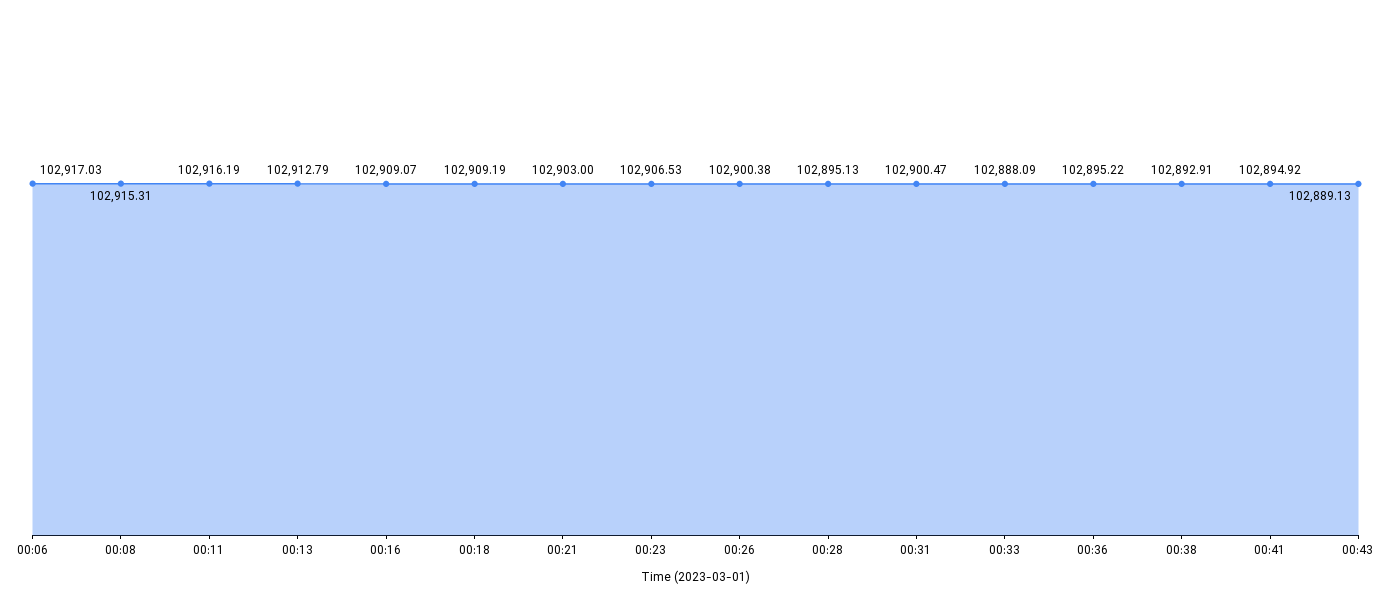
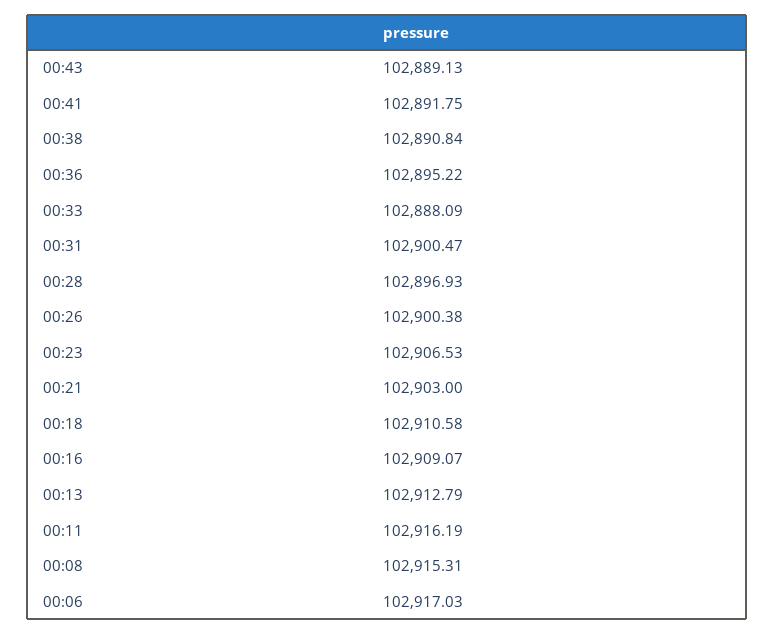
  {
    "00:06": 102917.03,
    "00:08": 102915.31,
    "00:11": 102916.19,
    "00:13": 102912.79,
    "00:16": 102909.07,
-   "00:18": 102909.19,
+   "00:18": 102910.58,
    "00:21": 102903,
    "00:23": 102906.53,
    "00:26": 102900.38,
-   "00:28": 102895.13,
+   "00:28": 102896.93,
    "00:31": 102900.47,
    "00:33": 102888.09,
    "00:36": 102895.22,
-   "00:38": 102892.91,
+   "00:38": 102890.84,
-   "00:41": 102894.92,
+   "00:41": 102891.75,
    "00:43": 102889.13
  }

